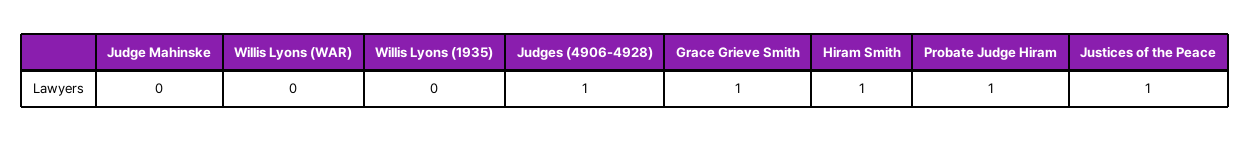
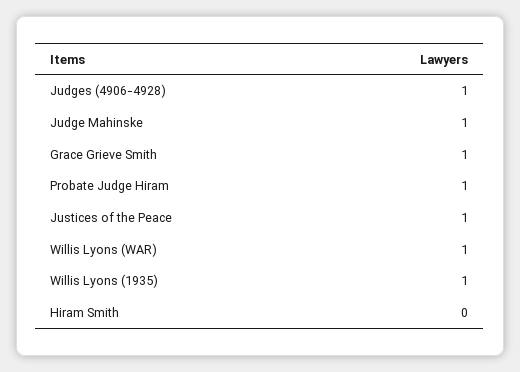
  {
-   "Judge Mahinske": 0,
+   "Judge Mahinske": 1,
-   "Willis Lyons (WAR)": 0,
+   "Willis Lyons (WAR)": 1,
-   "Willis Lyons (1935)": 0,
+   "Willis Lyons (1935)": 1,
    "Judges (4906-4928)": 1,
    "Grace Grieve Smith": 1,
-   "Hiram Smith": 1,
+   "Hiram Smith": 0,
    "Probate Judge Hiram": 1,
    "Justices of the Peace": 1
  }

